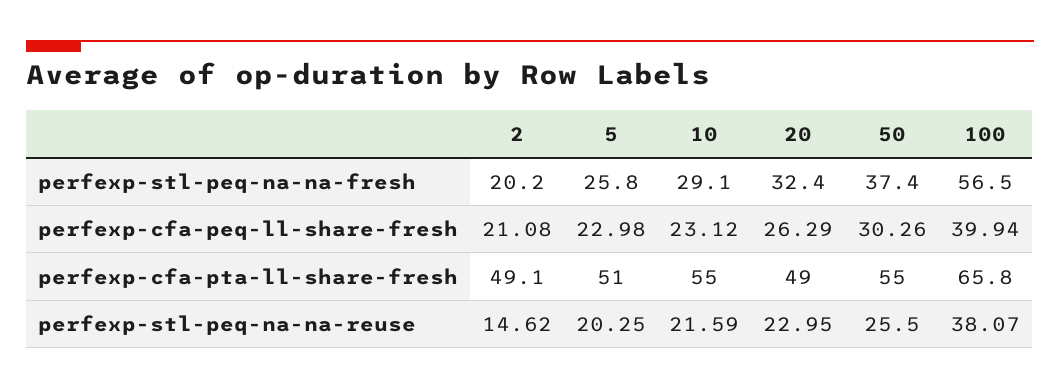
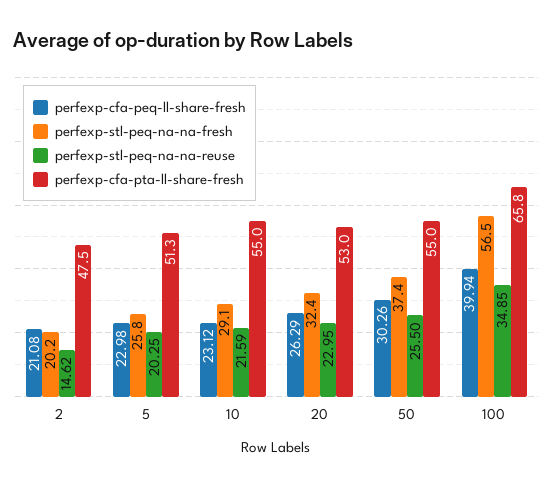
  {
    "perfexp-stl-peq-na-na-fresh": {
      "2": 20.2,
      "5": 25.8,
      "10": 29.1,
      "20": 32.4,
      "50": 37.4,
      "100": 56.5
    },
    "perfexp-cfa-peq-ll-share-fresh": {
      "2": 21.08,
      "5": 22.98,
      "10": 23.12,
      "20": 26.29,
      "50": 30.26,
      "100": 39.94
    },
    "perfexp-cfa-pta-ll-share-fresh": {
-     "2": 49.1,
+     "2": 47.5,
-     "5": 51,
+     "5": 51.3,
      "10": 55,
-     "20": 49,
+     "20": 53,
      "50": 55,
      "100": 65.8
    },
    "perfexp-stl-peq-na-na-reuse": {
      "2": 14.62,
      "5": 20.25,
      "10": 21.59,
      "20": 22.95,
      "50": 25.5,
-     "100": 38.07
+     "100": 34.85
    }
  }

